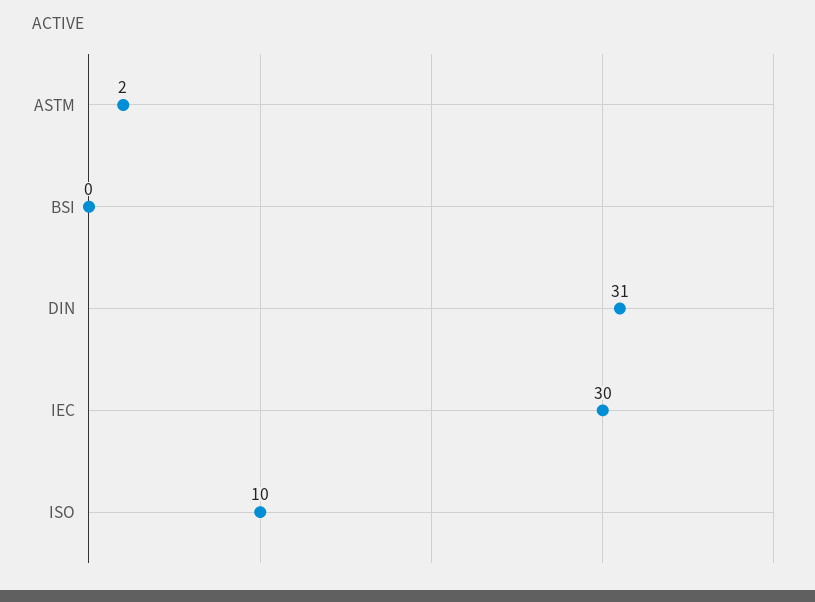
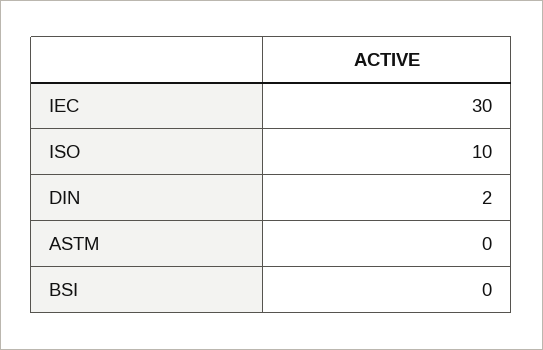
  {
-   "ASTM": 2,
+   "ASTM": 0,
    "BSI": 0,
-   "DIN": 31,
+   "DIN": 2,
    "IEC": 30,
    "ISO": 10
  }

